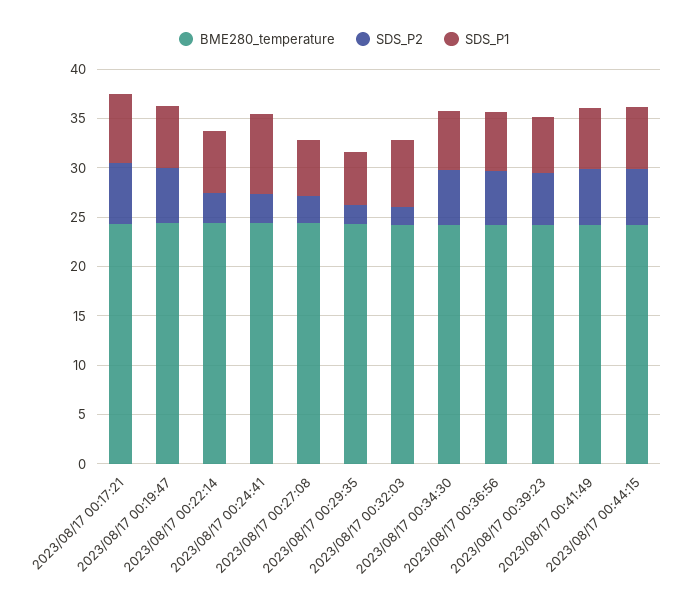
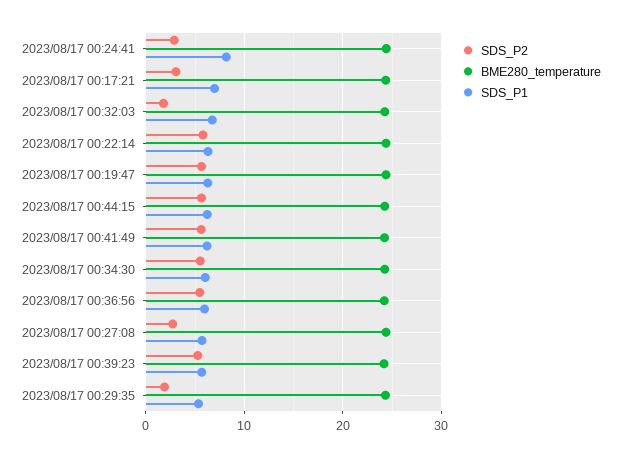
  {
    "BME280_temperature": {
      "2023/08/17 00:17:21": 24,
      "2023/08/17 00:19:47": 24,
      "2023/08/17 00:22:14": 24,
      "2023/08/17 00:24:41": 24,
      "2023/08/17 00:27:08": 24,
      "2023/08/17 00:29:35": 24,
      "2023/08/17 00:32:03": 24,
      "2023/08/17 00:34:30": 24,
      "2023/08/17 00:36:56": 24,
      "2023/08/17 00:39:23": 24,
      "2023/08/17 00:41:49": 24,
      "2023/08/17 00:44:15": 24
    },
    "SDS_P2": {
-     "2023/08/17 00:17:21": 6,
+     "2023/08/17 00:17:21": 3,
      "2023/08/17 00:19:47": 6,
-     "2023/08/17 00:22:14": 3,
+     "2023/08/17 00:22:14": 6,
      "2023/08/17 00:24:41": 3,
      "2023/08/17 00:27:08": 3,
      "2023/08/17 00:29:35": 2,
      "2023/08/17 00:32:03": 2,
      "2023/08/17 00:34:30": 6,
      "2023/08/17 00:36:56": 5,
      "2023/08/17 00:39:23": 5,
      "2023/08/17 00:41:49": 6,
      "2023/08/17 00:44:15": 6
    },
    "SDS_P1": {
      "2023/08/17 00:17:21": 7,
      "2023/08/17 00:19:47": 6,
      "2023/08/17 00:22:14": 6,
      "2023/08/17 00:24:41": 8,
      "2023/08/17 00:27:08": 6,
      "2023/08/17 00:29:35": 5,
      "2023/08/17 00:32:03": 7,
      "2023/08/17 00:34:30": 6,
      "2023/08/17 00:36:56": 6,
      "2023/08/17 00:39:23": 6,
      "2023/08/17 00:41:49": 6,
      "2023/08/17 00:44:15": 6
    }
  }

